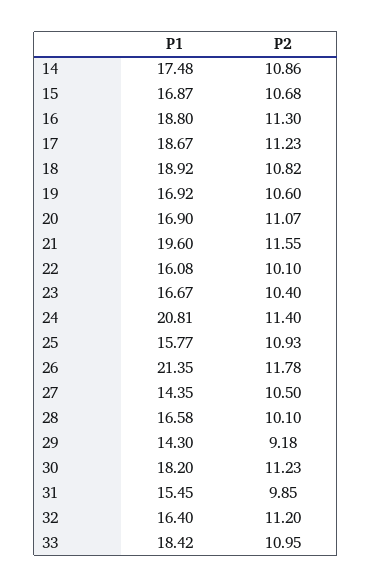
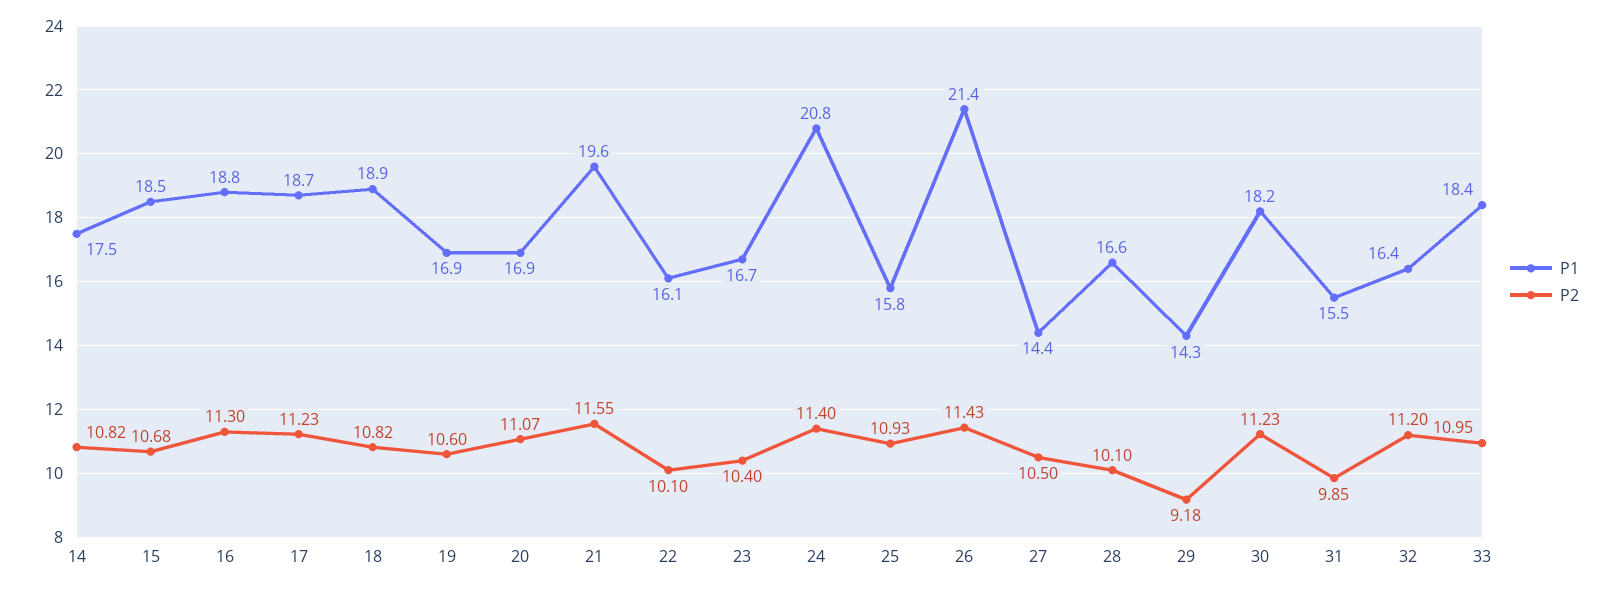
  {
    "P1": {
      "14": 17.48,
-     "15": 16.87,
+     "15": 18.5,
      "16": 18.8,
      "17": 18.67,
      "18": 18.92,
      "19": 16.92,
      "20": 16.9,
      "21": 19.6,
      "22": 16.08,
      "23": 16.67,
      "24": 20.81,
      "25": 15.77,
      "26": 21.35,
      "27": 14.35,
      "28": 16.58,
      "29": 14.3,
      "30": 18.2,
      "31": 15.45,
      "32": 16.4,
      "33": 18.42
    },
    "P2": {
-     "14": 10.86,
+     "14": 10.82,
      "15": 10.68,
      "16": 11.3,
      "17": 11.23,
      "18": 10.82,
      "19": 10.6,
      "20": 11.07,
      "21": 11.55,
      "22": 10.1,
      "23": 10.4,
      "24": 11.4,
      "25": 10.93,
-     "26": 11.78,
+     "26": 11.43,
      "27": 10.5,
      "28": 10.1,
      "29": 9.18,
      "30": 11.23,
      "31": 9.85,
      "32": 11.2,
      "33": 10.95
    }
  }

